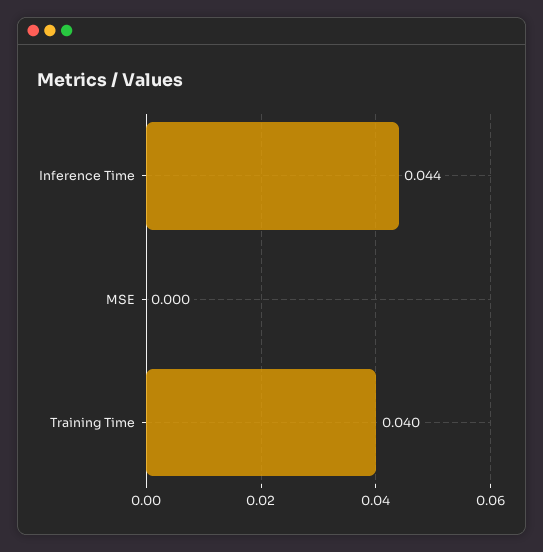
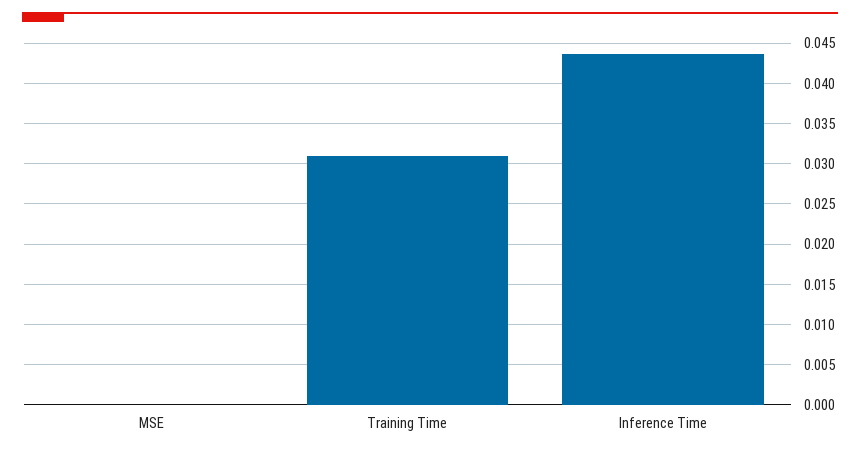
  {
    "Inference Time": 0.044,
    "MSE": 0,
-   "Training Time": 0.04
+   "Training Time": 0.031
  }

